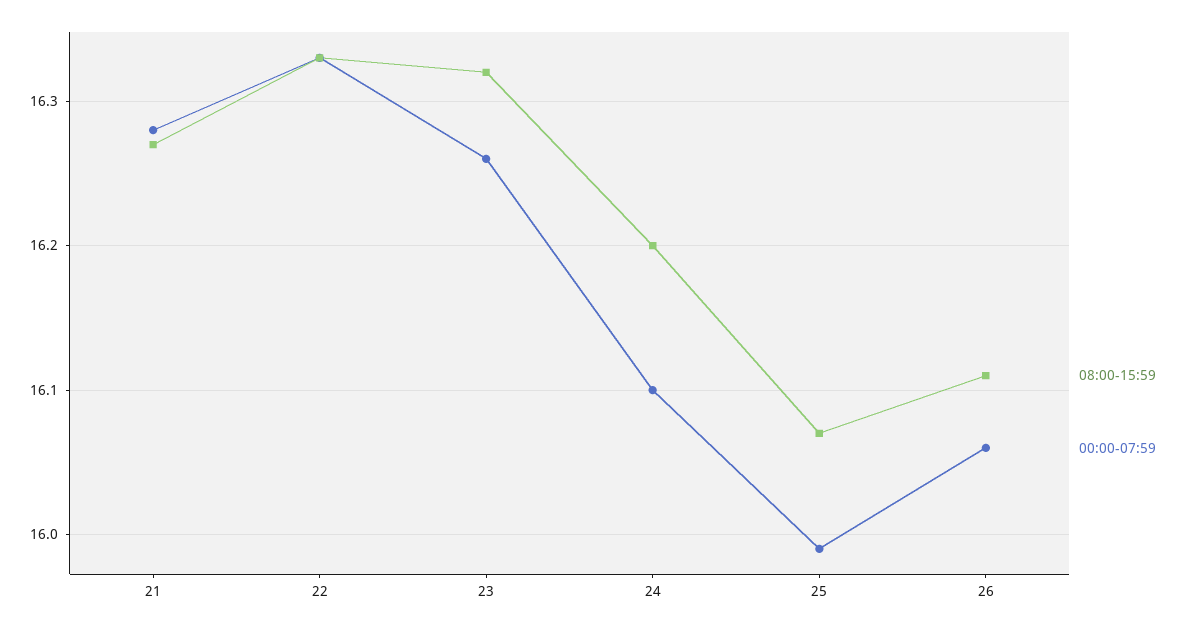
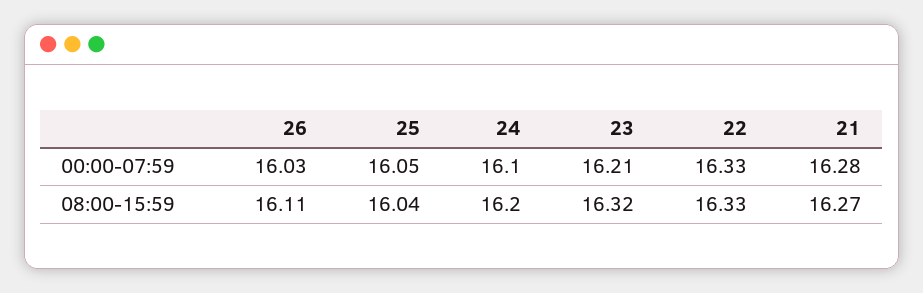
  {
    "08:00-15:59": {
      "21": 16.27,
      "22": 16.33,
      "23": 16.32,
      "24": 16.2,
-     "25": 16.07,
+     "25": 16.04,
      "26": 16.11
    },
    "00:00-07:59": {
      "21": 16.28,
      "22": 16.33,
-     "23": 16.26,
+     "23": 16.21,
      "24": 16.1,
-     "25": 15.99,
+     "25": 16.05,
-     "26": 16.06
+     "26": 16.03
    }
  }

